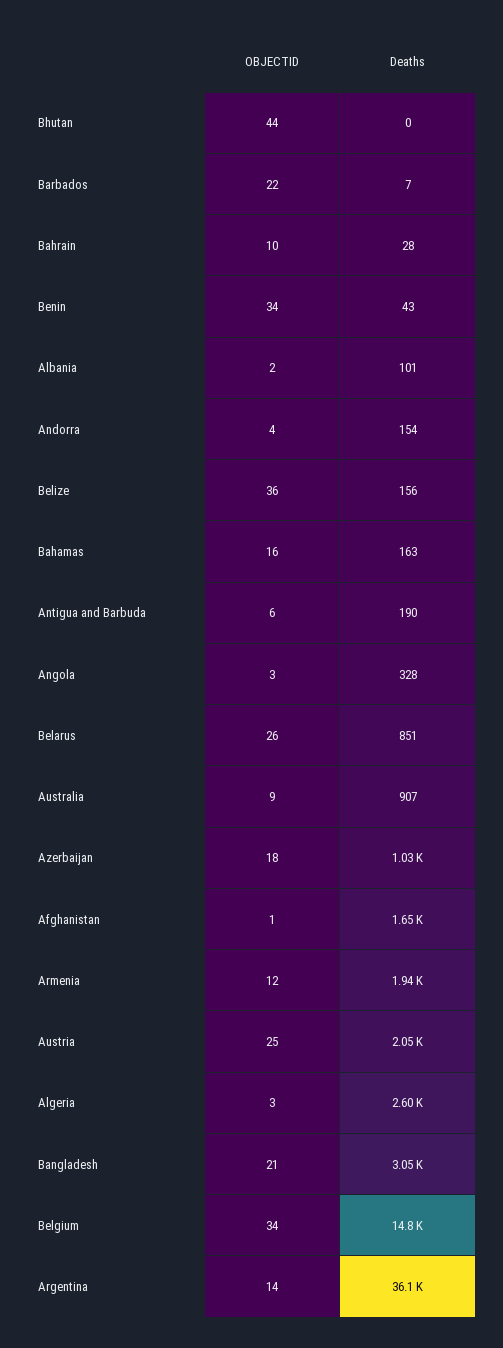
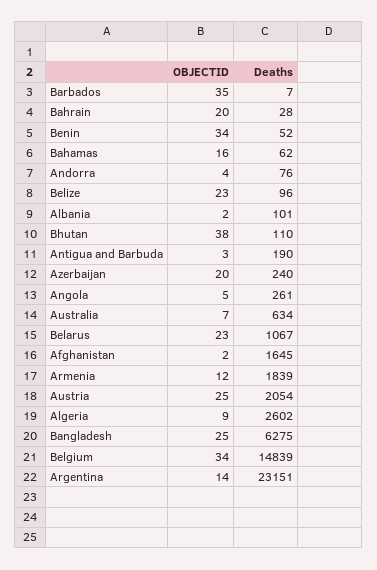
  {
    "OBJECTID": {
-     "Bhutan": 44,
+     "Bhutan": 38,
-     "Barbados": 22,
+     "Barbados": 35,
-     "Bahrain": 10,
+     "Bahrain": 20,
      "Benin": 34,
      "Albania": 2,
      "Andorra": 4,
-     "Belize": 36,
+     "Belize": 23,
      "Bahamas": 16,
-     "Antigua and Barbuda": 6,
+     "Antigua and Barbuda": 3,
-     "Angola": 3,
+     "Angola": 5,
-     "Belarus": 26,
+     "Belarus": 23,
-     "Australia": 9,
+     "Australia": 7,
-     "Azerbaijan": 18,
+     "Azerbaijan": 20,
-     "Afghanistan": 1,
+     "Afghanistan": 2,
      "Armenia": 12,
      "Austria": 25,
-     "Algeria": 3,
+     "Algeria": 9,
-     "Bangladesh": 21,
+     "Bangladesh": 25,
      "Belgium": 34,
      "Argentina": 14
    },
    "Deaths": {
-     "Bhutan": 0,
+     "Bhutan": 110,
      "Barbados": 7,
      "Bahrain": 28,
-     "Benin": 43,
+     "Benin": 52,
      "Albania": 101,
-     "Andorra": 154,
+     "Andorra": 76,
-     "Belize": 156,
+     "Belize": 96,
-     "Bahamas": 163,
+     "Bahamas": 62,
      "Antigua and Barbuda": 190,
-     "Angola": 328,
+     "Angola": 261,
-     "Belarus": 851,
+     "Belarus": 1067,
-     "Australia": 907,
+     "Australia": 634,
-     "Azerbaijan": 1030,
+     "Azerbaijan": 240,
      "Afghanistan": 1645,
-     "Armenia": 1940,
+     "Armenia": 1839,
      "Austria": 2054,
      "Algeria": 2602,
-     "Bangladesh": 3050,
+     "Bangladesh": 6275,
      "Belgium": 14839,
-     "Argentina": 36100
+     "Argentina": 23151
    }
  }

